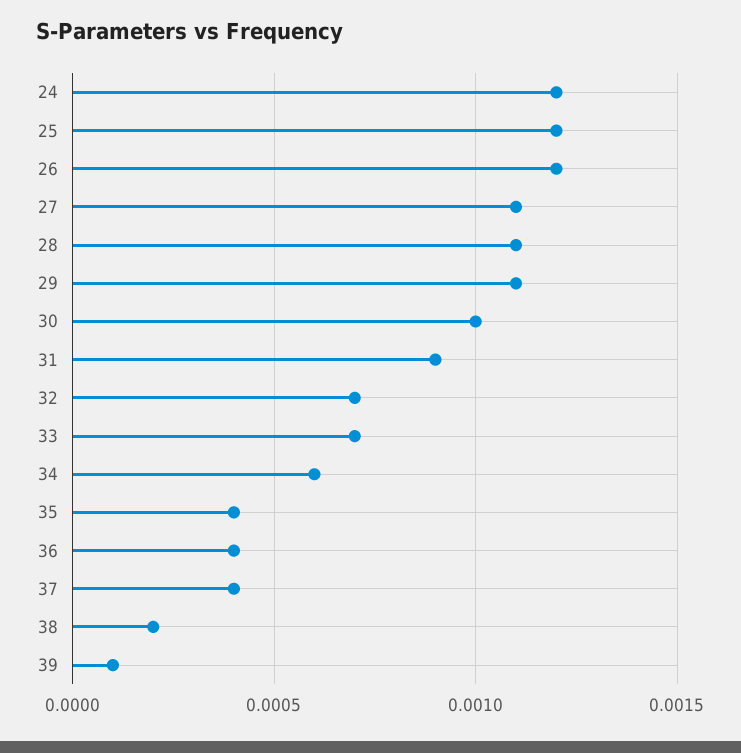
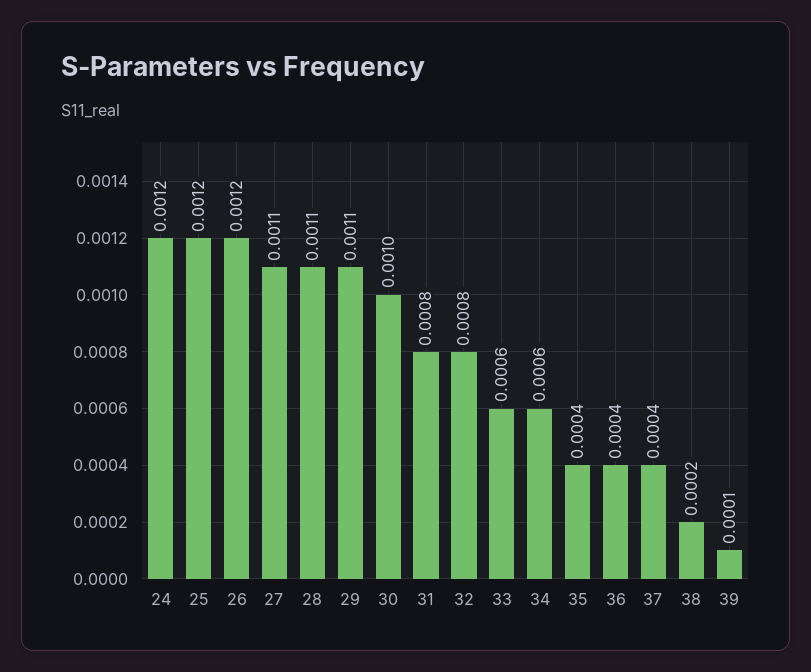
  {
    "24": 0.0012,
    "25": 0.0012,
    "26": 0.0012,
    "27": 0.0011,
    "28": 0.0011,
    "29": 0.0011,
    "30": 0.001,
-   "31": 0.0009,
+   "31": 0.0008,
-   "32": 0.0007,
+   "32": 0.0008,
-   "33": 0.0007,
+   "33": 0.0006,
    "34": 0.0006,
    "35": 0.0004,
    "36": 0.0004,
    "37": 0.0004,
    "38": 0.0002,
    "39": 0.0001
  }

